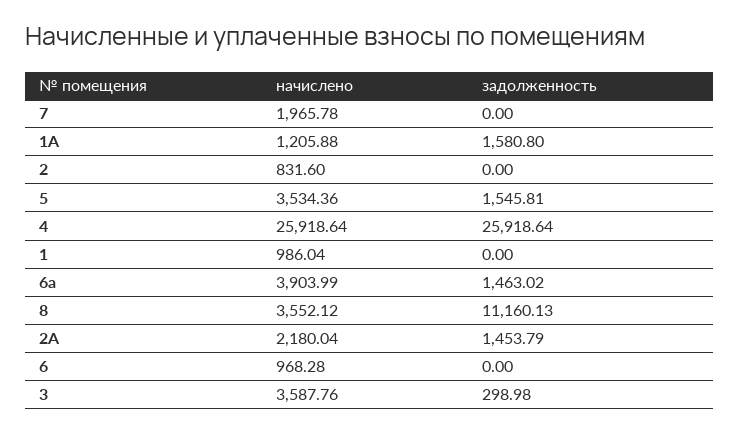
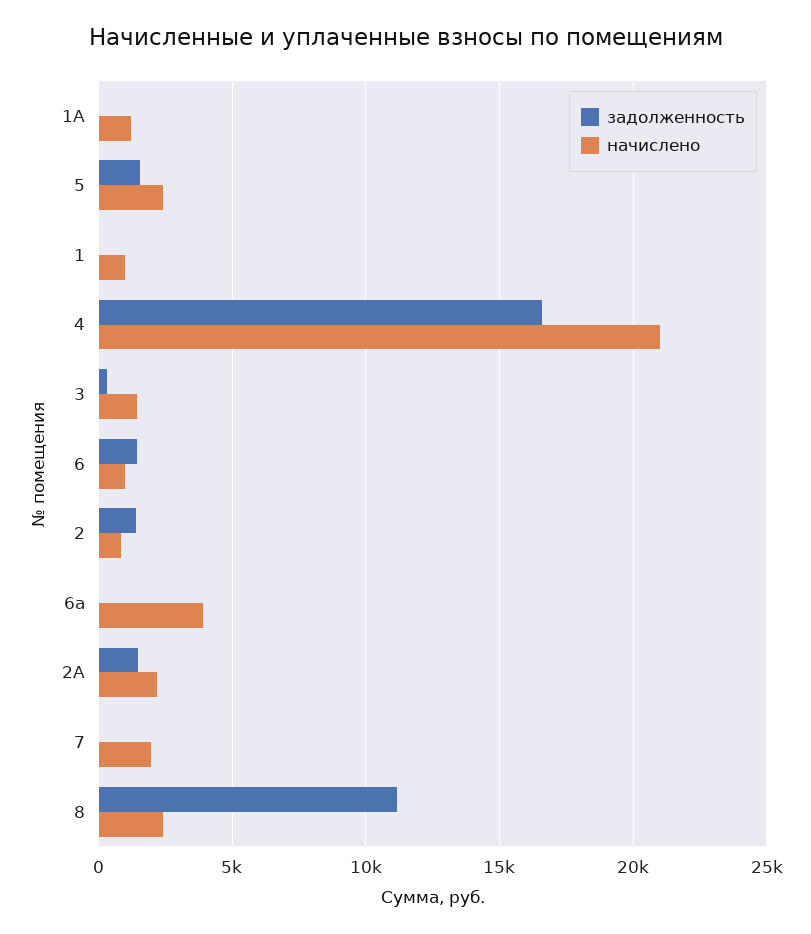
  {
    "начислено": {
      "7": 1965.78,
      "1А": 1205.88,
      "2": 831.6,
-     "5": 3534.36,
+     "5": 2500,
-     "4": 25918.64,
+     "4": 21000,
      "1": 986.04,
      "6а": 3903.99,
-     "8": 3552.12,
+     "8": 2500,
      "2А": 2180.04,
      "6": 968.28,
-     "3": 3587.76
+     "3": 1500
    },
    "задолженность": {
      "7": 0,
-     "1А": 1580.8,
+     "1А": 0,
-     "2": 0,
+     "2": 1500,
      "5": 1545.81,
-     "4": 25918.64,
+     "4": 16500,
      "1": 0,
-     "6а": 1463.02,
+     "6а": 0,
      "8": 11160.13,
      "2А": 1453.79,
-     "6": 0,
+     "6": 1500,
      "3": 298.98
    }
  }

